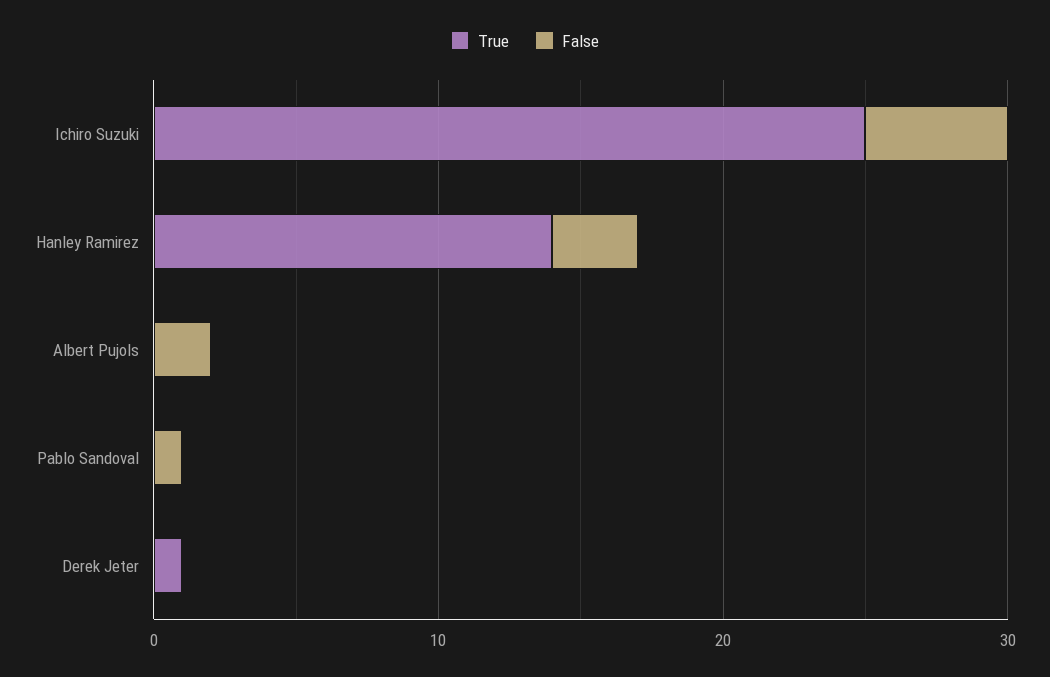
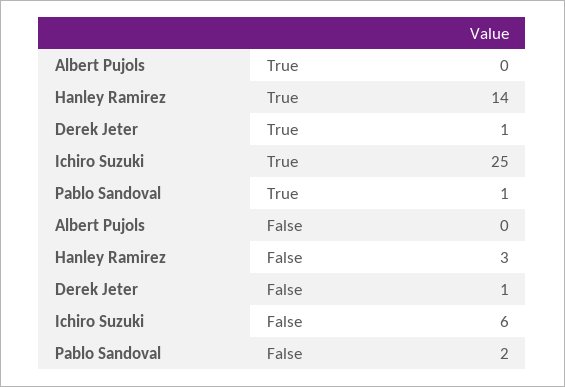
  {
    "True": {
      "Ichiro Suzuki": 25,
      "Hanley Ramirez": 14,
      "Albert Pujols": 0,
-     "Pablo Sandoval": 0,
+     "Pablo Sandoval": 1,
      "Derek Jeter": 1
    },
    "False": {
-     "Ichiro Suzuki": 5,
+     "Ichiro Suzuki": 6,
      "Hanley Ramirez": 3,
-     "Albert Pujols": 2,
+     "Albert Pujols": 0,
-     "Pablo Sandoval": 1,
+     "Pablo Sandoval": 2,
-     "Derek Jeter": 0
+     "Derek Jeter": 1
    }
  }

